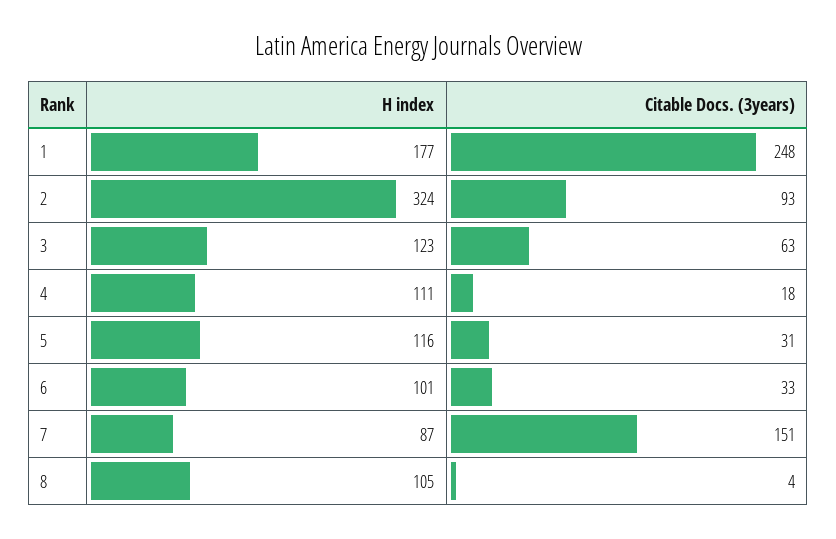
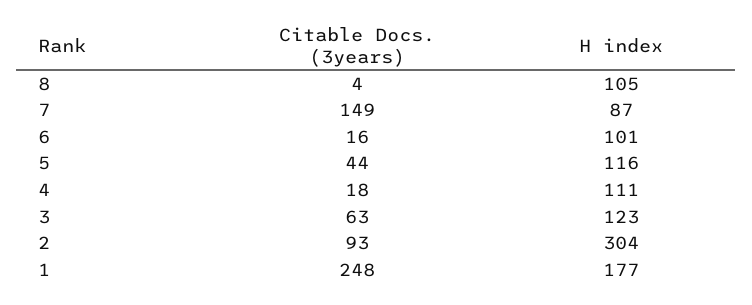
  {
    "H index": {
      "1": 177,
-     "2": 324,
+     "2": 304,
      "3": 123,
      "4": 111,
      "5": 116,
      "6": 101,
      "7": 87,
      "8": 105
    },
    "Citable Docs. (3years)": {
      "1": 248,
      "2": 93,
      "3": 63,
      "4": 18,
-     "5": 31,
+     "5": 44,
-     "6": 33,
+     "6": 16,
-     "7": 151,
+     "7": 149,
      "8": 4
    }
  }

